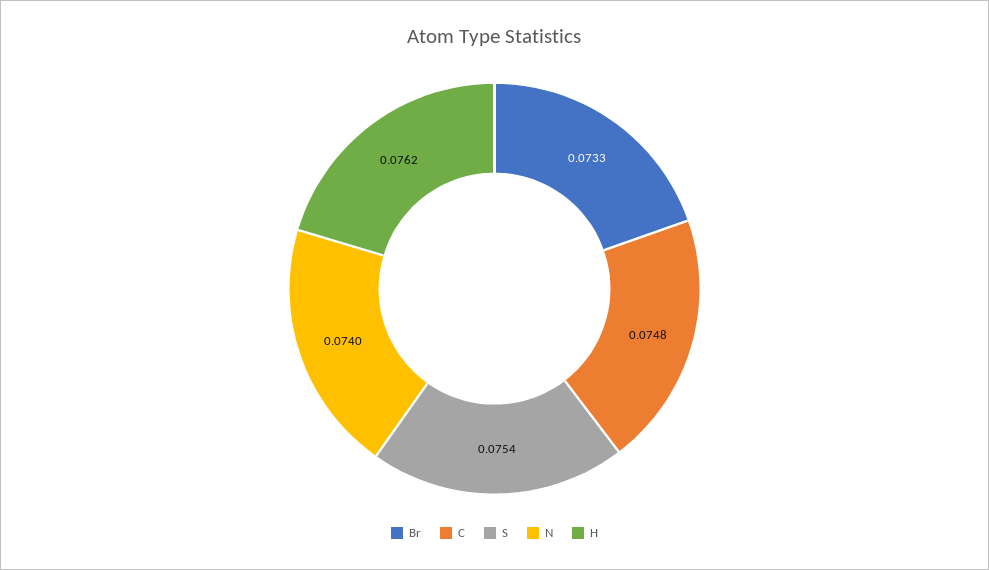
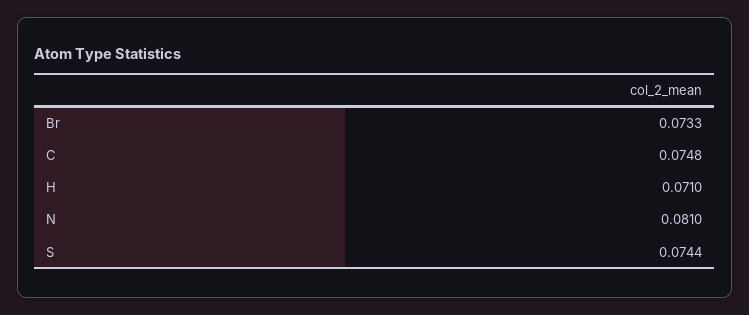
  {
    "Br": 0.0733,
    "C": 0.0748,
-   "S": 0.0754,
+   "S": 0.0744,
-   "N": 0.074,
+   "N": 0.081,
-   "H": 0.0762
+   "H": 0.071
  }

